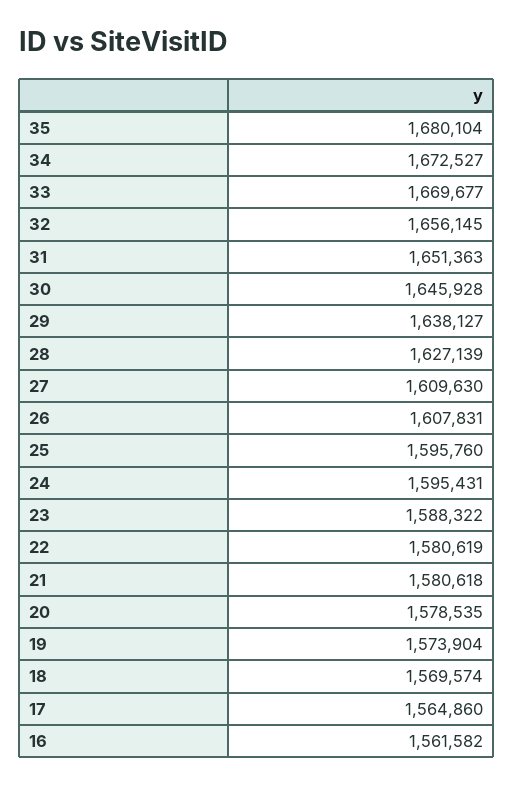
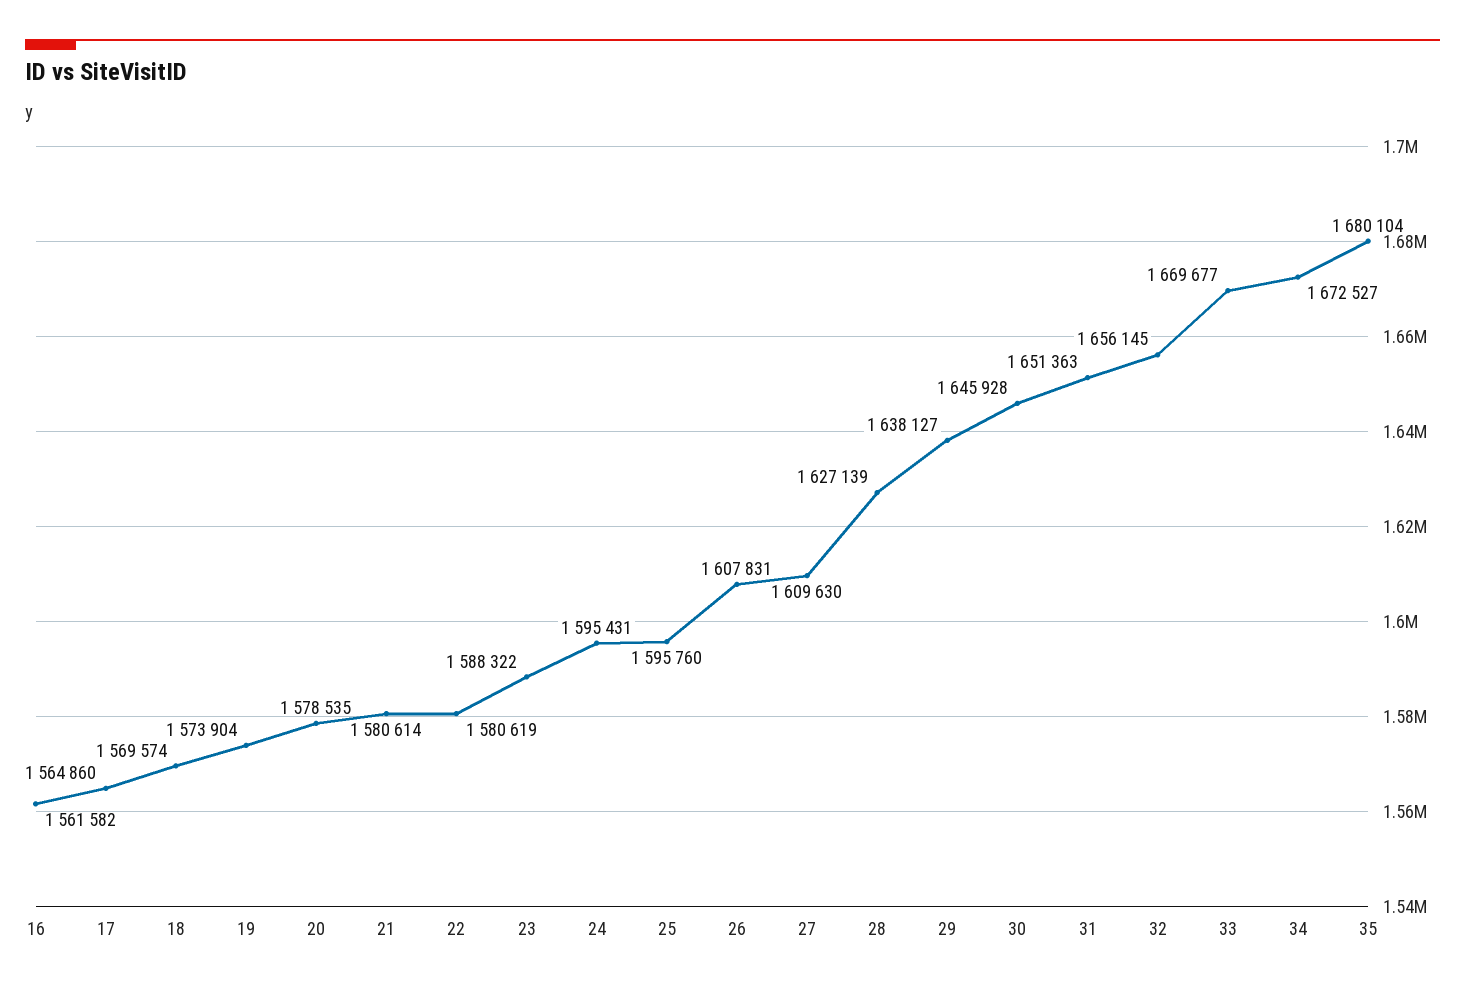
  {
    "35": 1680104,
    "34": 1672527,
    "33": 1669677,
    "32": 1656145,
    "31": 1651363,
    "30": 1645928,
    "29": 1638127,
    "28": 1627139,
    "27": 1609630,
    "26": 1607831,
    "25": 1595760,
    "24": 1595431,
    "23": 1588322,
    "22": 1580619,
-   "21": 1580618,
+   "21": 1580614,
    "20": 1578535,
    "19": 1573904,
    "18": 1569574,
    "17": 1564860,
    "16": 1561582
  }

